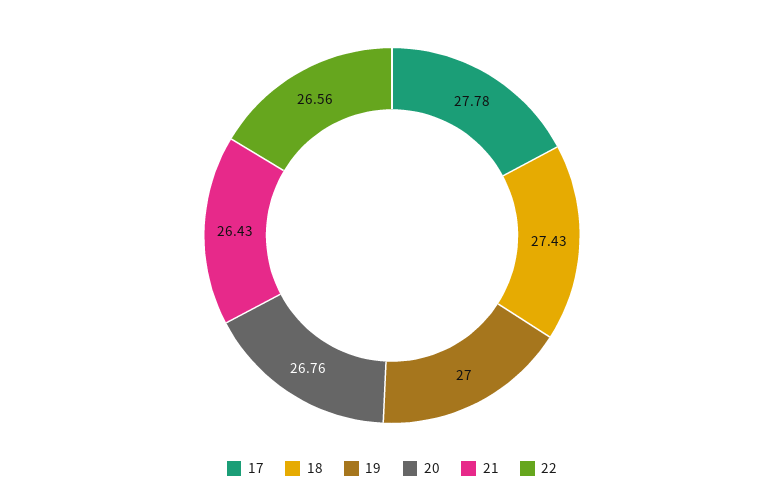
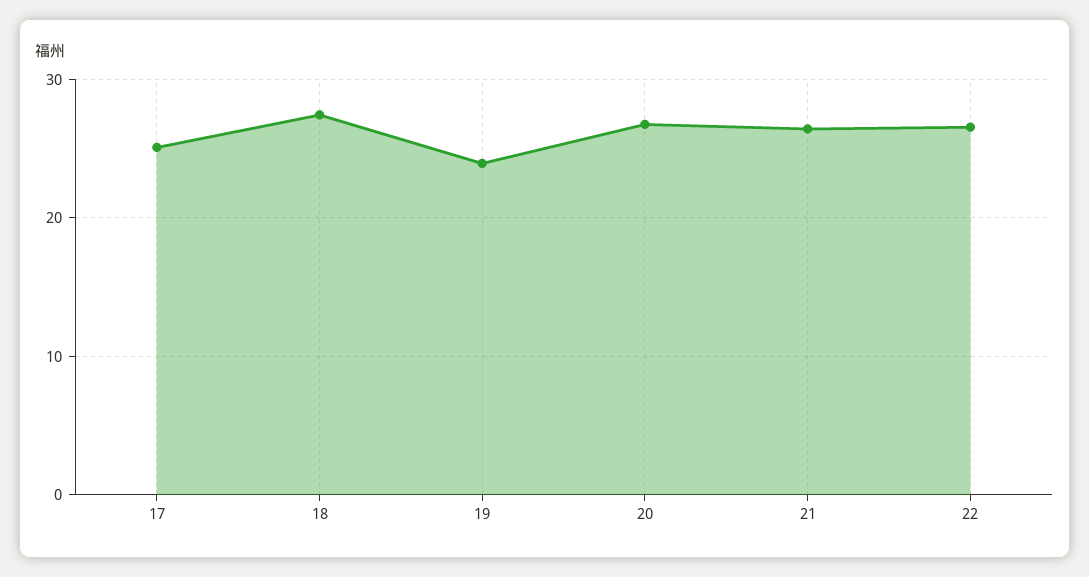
  {
-   "17": 27.78,
+   "17": 25,
    "18": 27.43,
-   "19": 27,
+   "19": 24,
    "20": 26.76,
    "21": 26.43,
    "22": 26.56
  }

